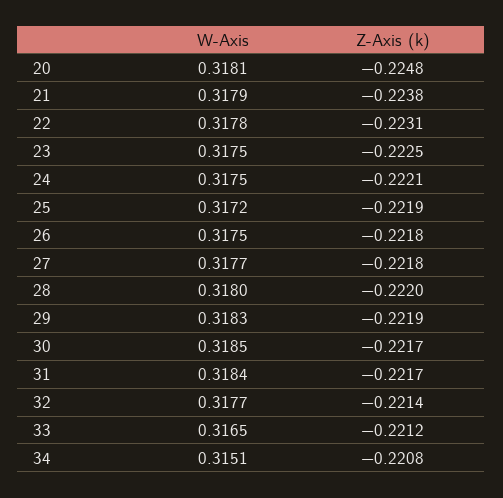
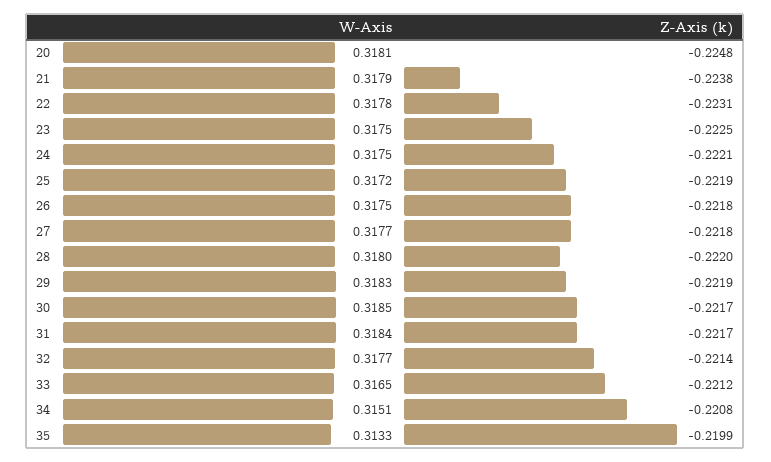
  {
    "W-Axis": {
      "20": 0.3181,
      "21": 0.3179,
      "22": 0.3178,
      "23": 0.3175,
      "24": 0.3175,
      "25": 0.3172,
      "26": 0.3175,
      "27": 0.3177,
      "28": 0.318,
      "29": 0.3183,
      "30": 0.3185,
      "31": 0.3184,
      "32": 0.3177,
      "33": 0.3165,
-     "34": 0.3151
+     "34": 0.3151,
+     "35": 0.3133
    },
    "Z-Axis (k)": {
      "20": -0.2248,
      "21": -0.2238,
      "22": -0.2231,
      "23": -0.2225,
      "24": -0.2221,
      "25": -0.2219,
      "26": -0.2218,
      "27": -0.2218,
      "28": -0.222,
      "29": -0.2219,
      "30": -0.2217,
      "31": -0.2217,
      "32": -0.2214,
      "33": -0.2212,
-     "34": -0.2208
+     "34": -0.2208,
+     "35": -0.2199
    }
  }

